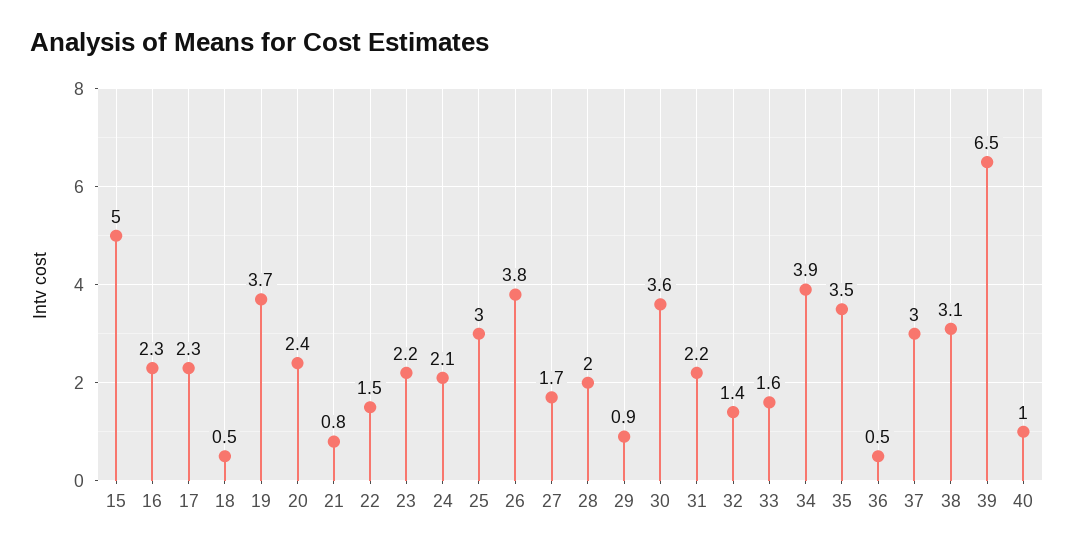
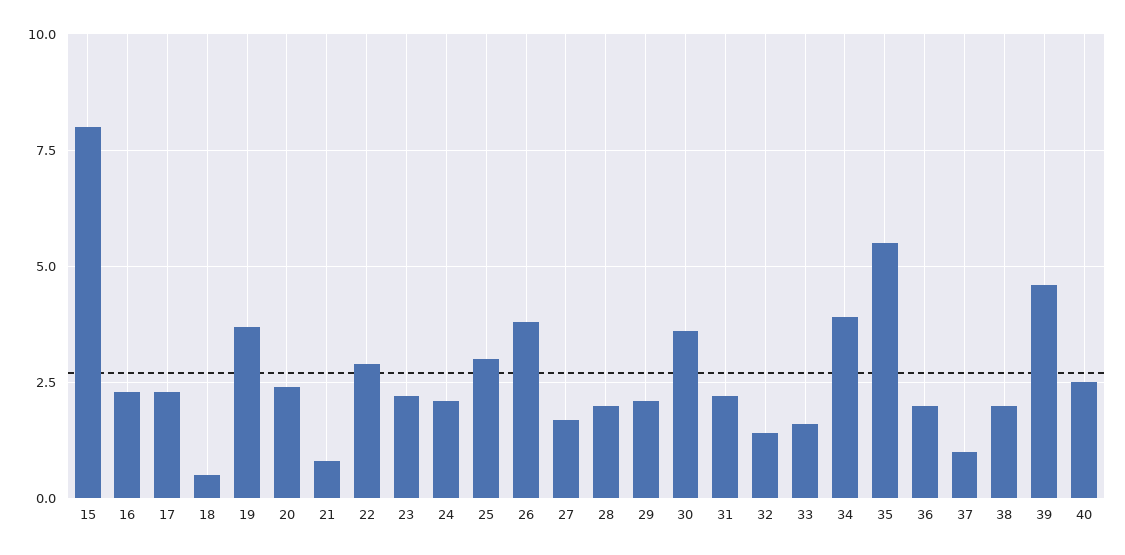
  {
-   "15": 5,
+   "15": 8,
    "16": 2.3,
    "17": 2.3,
    "18": 0.5,
    "19": 3.7,
    "20": 2.4,
    "21": 0.8,
-   "22": 1.5,
+   "22": 3,
    "23": 2.2,
    "24": 2.1,
    "25": 3,
    "26": 3.8,
    "27": 1.7,
    "28": 2,
-   "29": 0.9,
+   "29": 2,
    "30": 3.6,
    "31": 2.2,
    "32": 1.4,
    "33": 1.6,
    "34": 3.9,
-   "35": 3.5,
+   "35": 5.5,
-   "36": 0.5,
+   "36": 2,
-   "37": 3,
+   "37": 1,
-   "38": 3.1,
+   "38": 2,
-   "39": 6.5,
+   "39": 4.5,
-   "40": 1
+   "40": 2.5
  }

